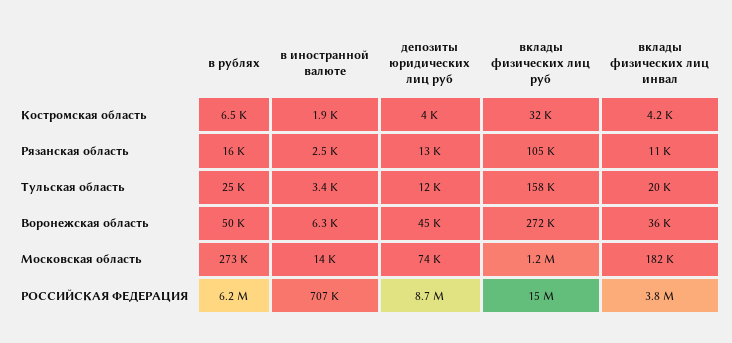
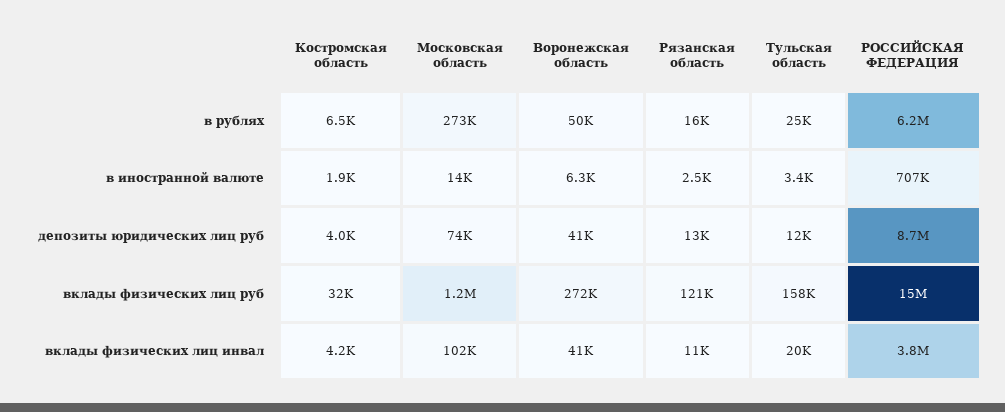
  {
    "в рублях": {
      "Костромская область": 6500,
      "Рязанская область": 16000,
      "Тульская область": 25000,
      "Воронежская область": 50000,
      "Московская область": 273000,
      "РОССИЙСКАЯ ФЕДЕРАЦИЯ": 6200000
    },
    "в иностранной валюте": {
      "Костромская область": 1900,
      "Рязанская область": 2500,
      "Тульская область": 3400,
      "Воронежская область": 6300,
      "Московская область": 14000,
      "РОССИЙСКАЯ ФЕДЕРАЦИЯ": 707000
    },
    "депозиты юридических лиц руб": {
      "Костромская область": 4000,
      "Рязанская область": 13000,
      "Тульская область": 12000,
-     "Воронежская область": 45000,
+     "Воронежская область": 41000,
      "Московская область": 74000,
      "РОССИЙСКАЯ ФЕДЕРАЦИЯ": 8700000
    },
    "вклады физических лиц руб": {
      "Костромская область": 32000,
-     "Рязанская область": 105000,
+     "Рязанская область": 121000,
      "Тульская область": 158000,
      "Воронежская область": 272000,
      "Московская область": 1200000,
      "РОССИЙСКАЯ ФЕДЕРАЦИЯ": 15000000
    },
    "вклады физических лиц инвал": {
      "Костромская область": 4200,
      "Рязанская область": 11000,
      "Тульская область": 20000,
-     "Воронежская область": 36000,
+     "Воронежская область": 41000,
-     "Московская область": 182000,
+     "Московская область": 102000,
      "РОССИЙСКАЯ ФЕДЕРАЦИЯ": 3800000
    }
  }

